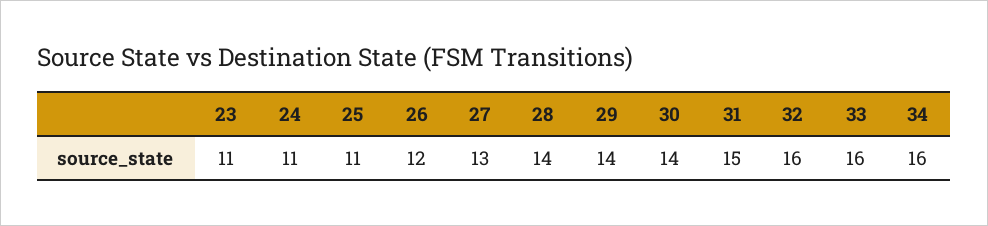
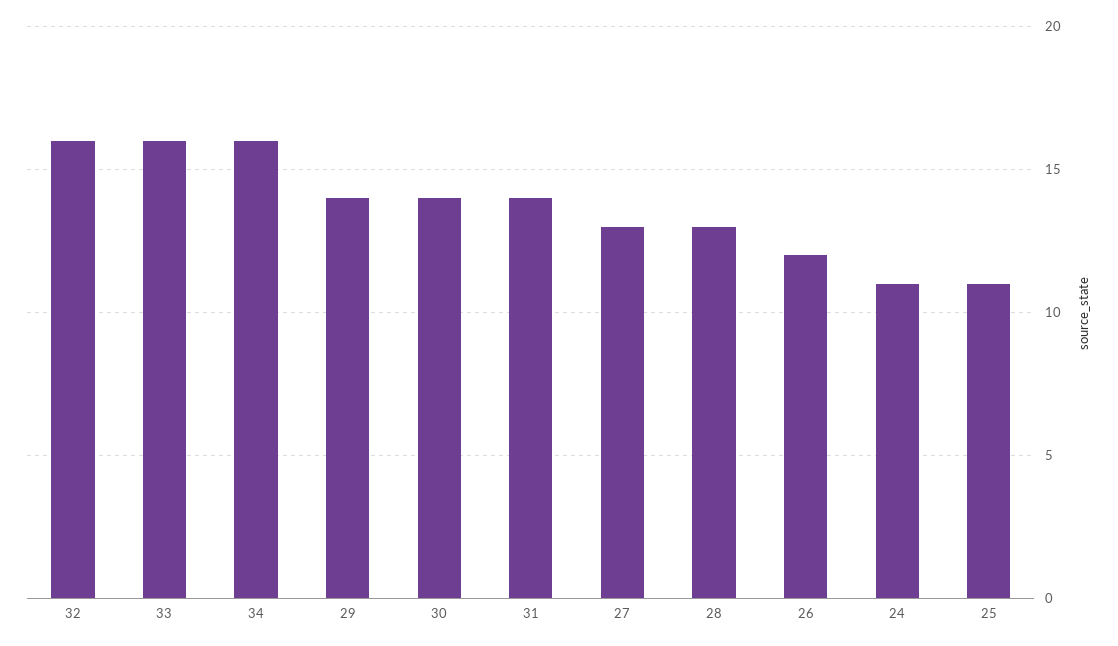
  {
-   "23": 11,
    "24": 11,
    "25": 11,
    "26": 12,
    "27": 13,
-   "28": 14,
+   "28": 13,
    "29": 14,
    "30": 14,
-   "31": 15,
+   "31": 14,
    "32": 16,
    "33": 16,
    "34": 16
  }

